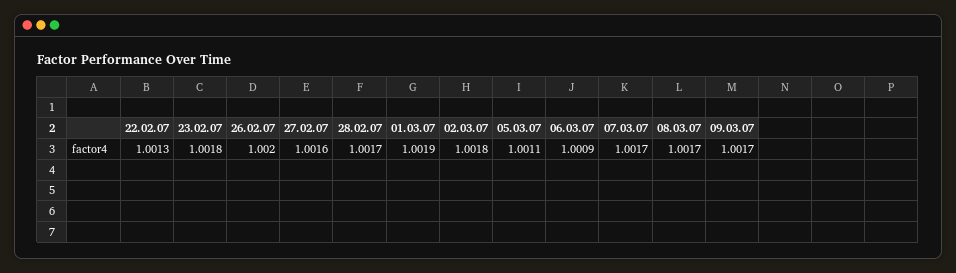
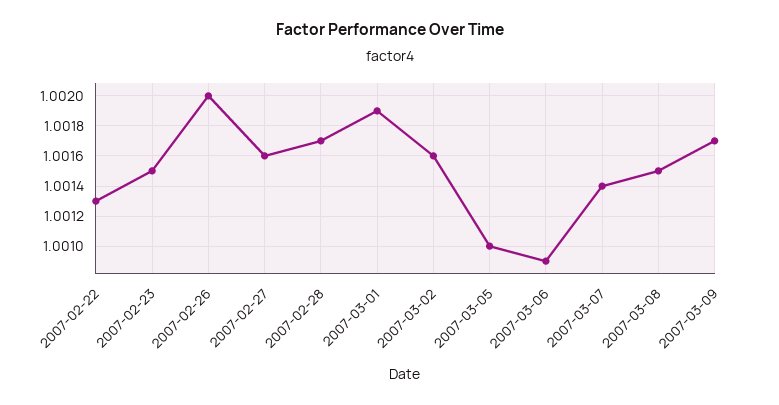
  {
    "22.02.07": 1.0013,
-   "23.02.07": 1.0018,
+   "23.02.07": 1.0015,
    "26.02.07": 1.002,
    "27.02.07": 1.0016,
    "28.02.07": 1.0017,
    "01.03.07": 1.0019,
-   "02.03.07": 1.0018,
+   "02.03.07": 1.0016,
-   "05.03.07": 1.0011,
+   "05.03.07": 1.001,
    "06.03.07": 1.0009,
-   "07.03.07": 1.0017,
+   "07.03.07": 1.0014,
-   "08.03.07": 1.0017,
+   "08.03.07": 1.0015,
    "09.03.07": 1.0017
  }

